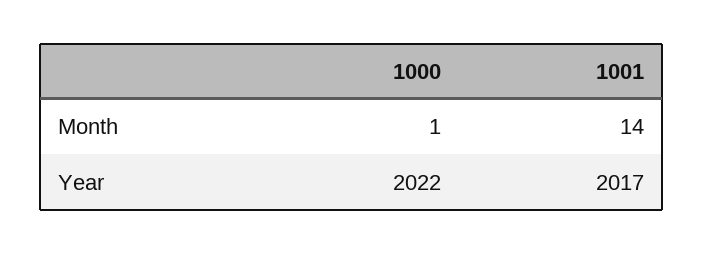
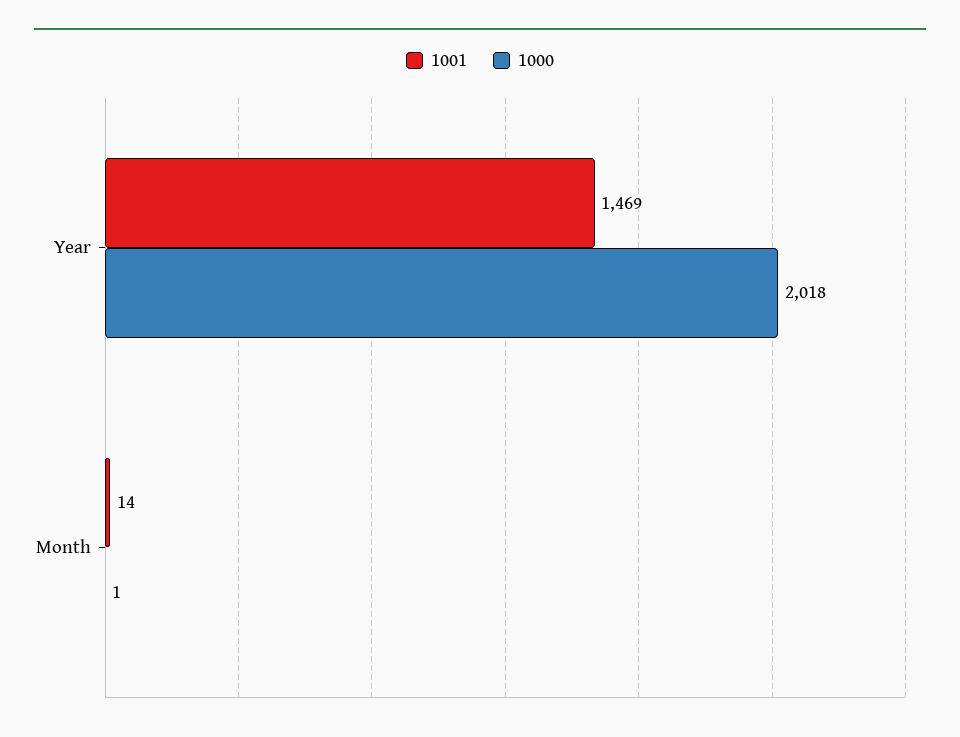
  {
    "1000": {
      "Month": 1,
-     "Year": 2022
+     "Year": 2018
    },
    "1001": {
      "Month": 14,
-     "Year": 2017
+     "Year": 1469
    }
  }

